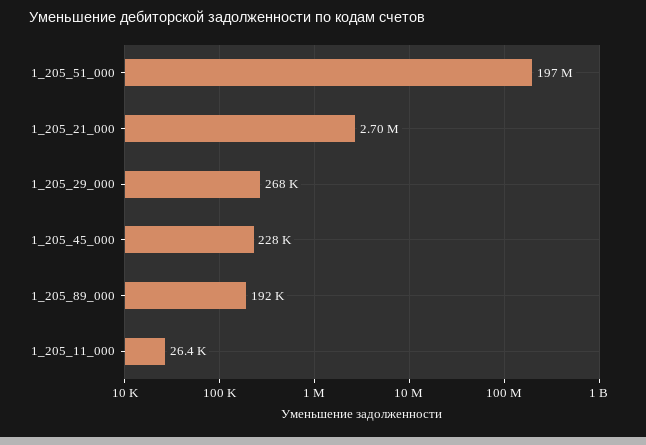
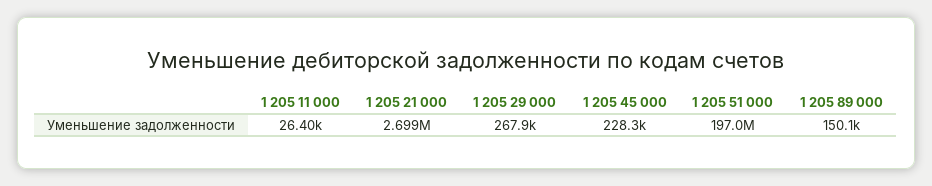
  {
    "1_205_51_000": 197000000,
    "1_205_21_000": 2699000,
    "1_205_29_000": 267900,
    "1_205_45_000": 228300,
-   "1_205_89_000": 192000,
+   "1_205_89_000": 150100,
    "1_205_11_000": 26400
  }

